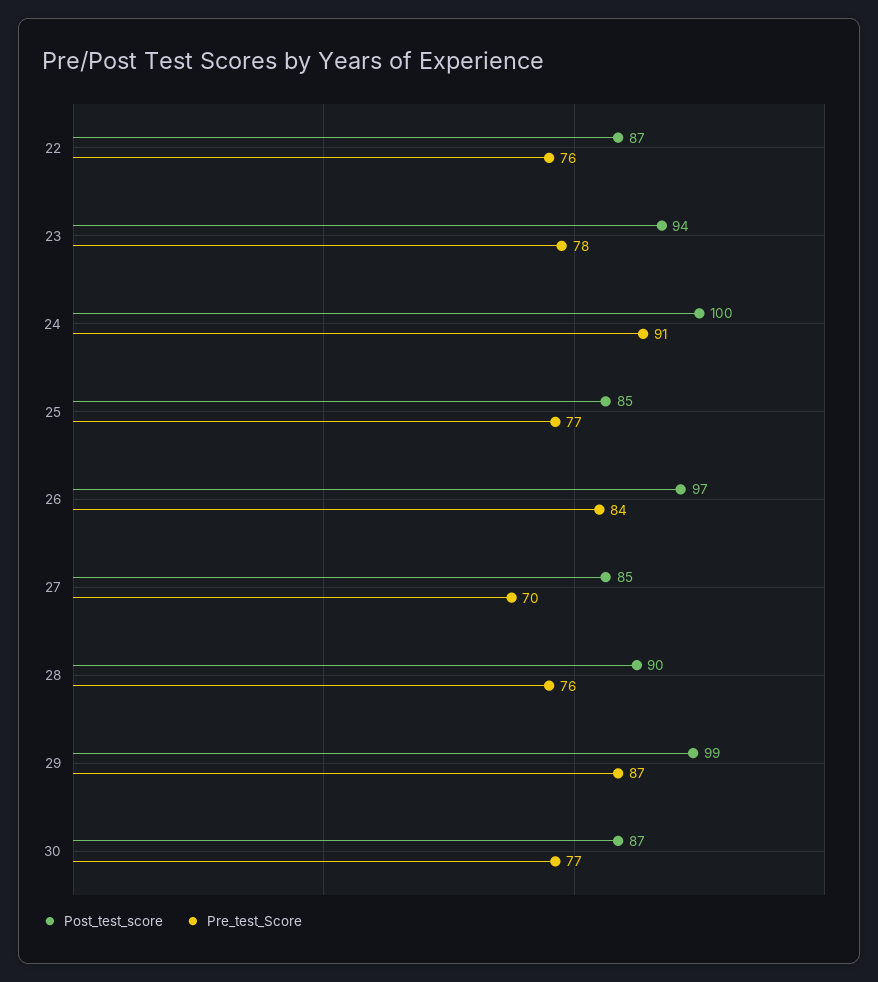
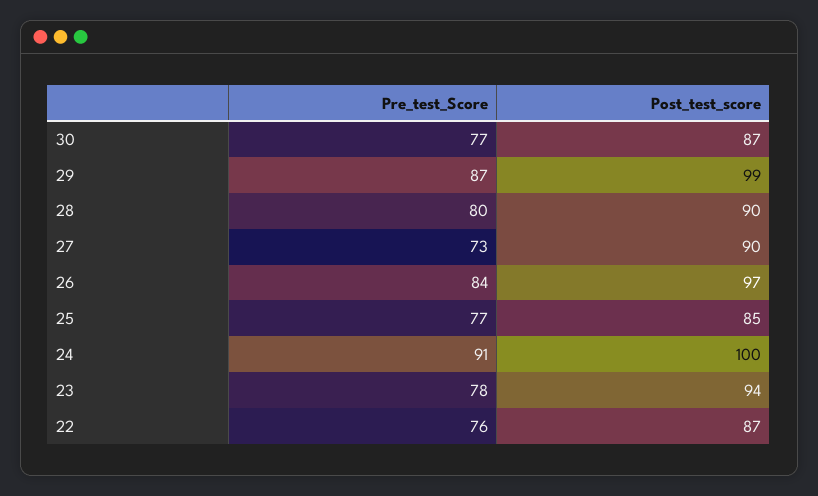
  {
    "Post_test_score": {
      "22": 87,
      "23": 94,
      "24": 100,
      "25": 85,
      "26": 97,
-     "27": 85,
+     "27": 90,
      "28": 90,
      "29": 99,
      "30": 87
    },
    "Pre_test_Score": {
      "22": 76,
      "23": 78,
      "24": 91,
      "25": 77,
      "26": 84,
-     "27": 70,
+     "27": 73,
-     "28": 76,
+     "28": 80,
      "29": 87,
      "30": 77
    }
  }

